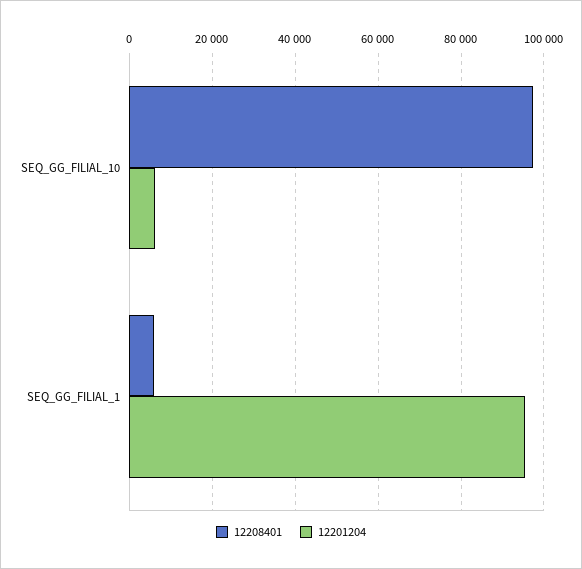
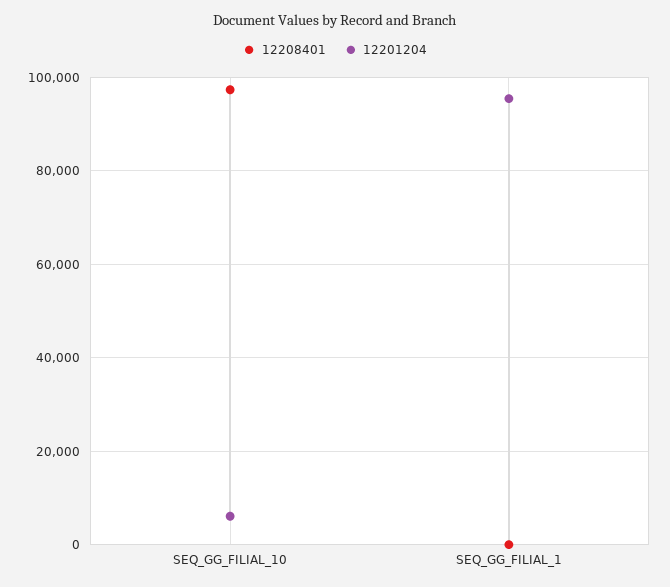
  {
    "12208401": {
      "SEQ_GG_FILIAL_10": 98000,
-     "SEQ_GG_FILIAL_1": 6000
+     "SEQ_GG_FILIAL_1": 0
    },
    "12201204": {
      "SEQ_GG_FILIAL_10": 6000,
      "SEQ_GG_FILIAL_1": 96000
    }
  }

